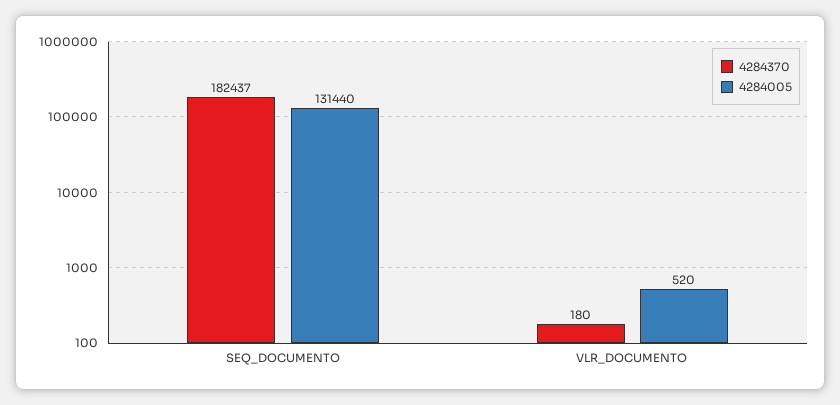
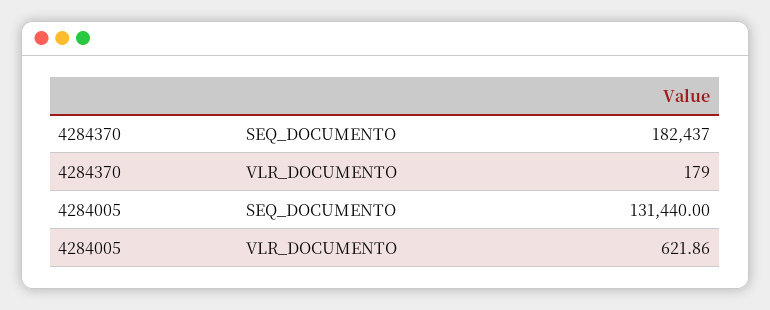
  {
    "4284370": {
      "SEQ_DOCUMENTO": 182437,
-     "VLR_DOCUMENTO": 180
+     "VLR_DOCUMENTO": 179
    },
    "4284005": {
      "SEQ_DOCUMENTO": 131440,
-     "VLR_DOCUMENTO": 520
+     "VLR_DOCUMENTO": 621.86
    }
  }

